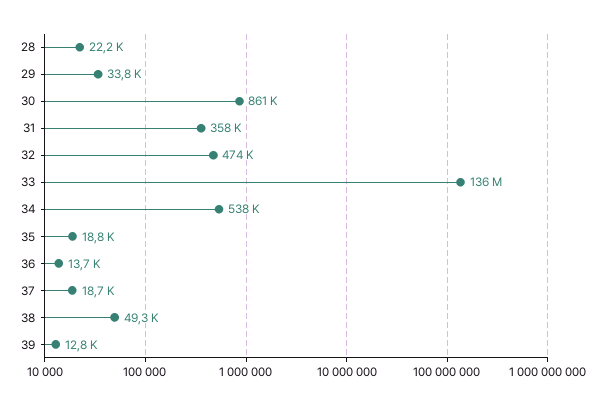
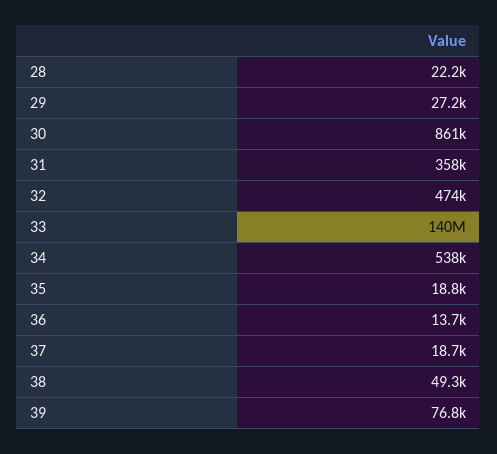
  {
    "28": 22200,
-   "29": 33800,
+   "29": 27200,
    "30": 861000,
    "31": 358000,
    "32": 474000,
-   "33": 136000000,
+   "33": 140000000,
    "34": 538000,
    "35": 18800,
    "36": 13700,
    "37": 18700,
    "38": 49300,
-   "39": 12800
+   "39": 76800
  }

